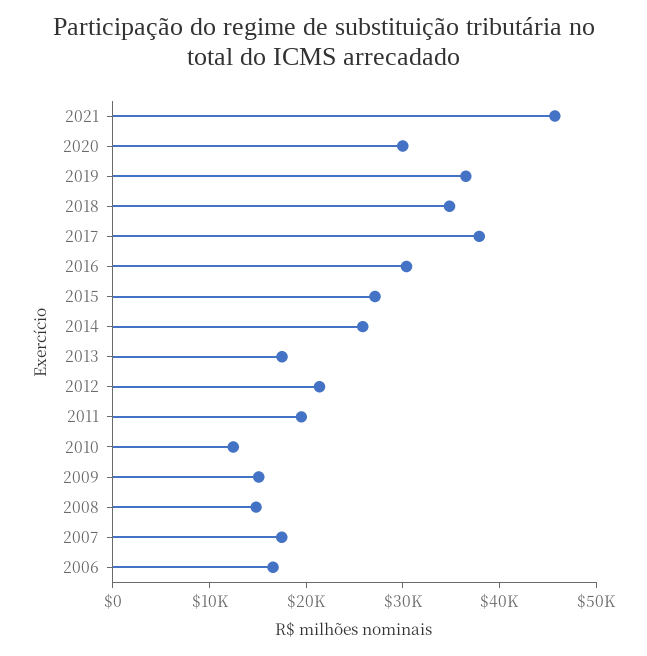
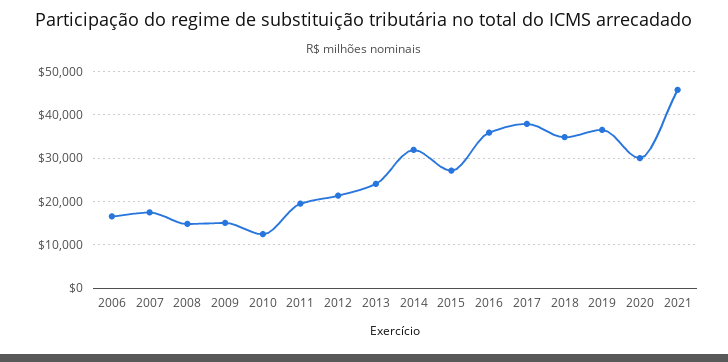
  {
    "2021": 46000,
    "2020": 30000,
    "2019": 36000,
    "2018": 34000,
    "2017": 38000,
-   "2016": 30000,
+   "2016": 36000,
    "2015": 28000,
-   "2014": 26000,
+   "2014": 32000,
-   "2013": 18000,
+   "2013": 24000,
    "2012": 22000,
    "2011": 20000,
    "2010": 12000,
    "2009": 16000,
    "2008": 14000,
    "2007": 18000,
    "2006": 16000
  }

